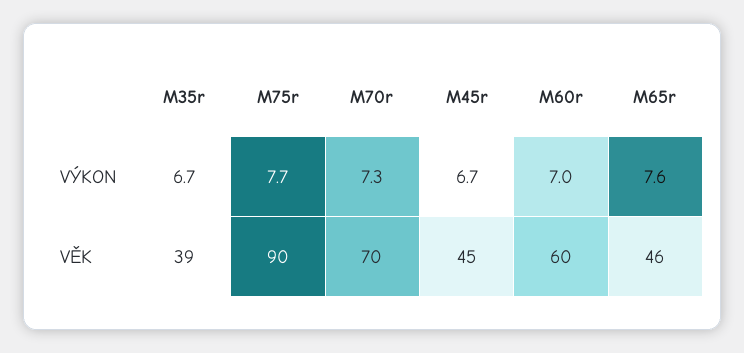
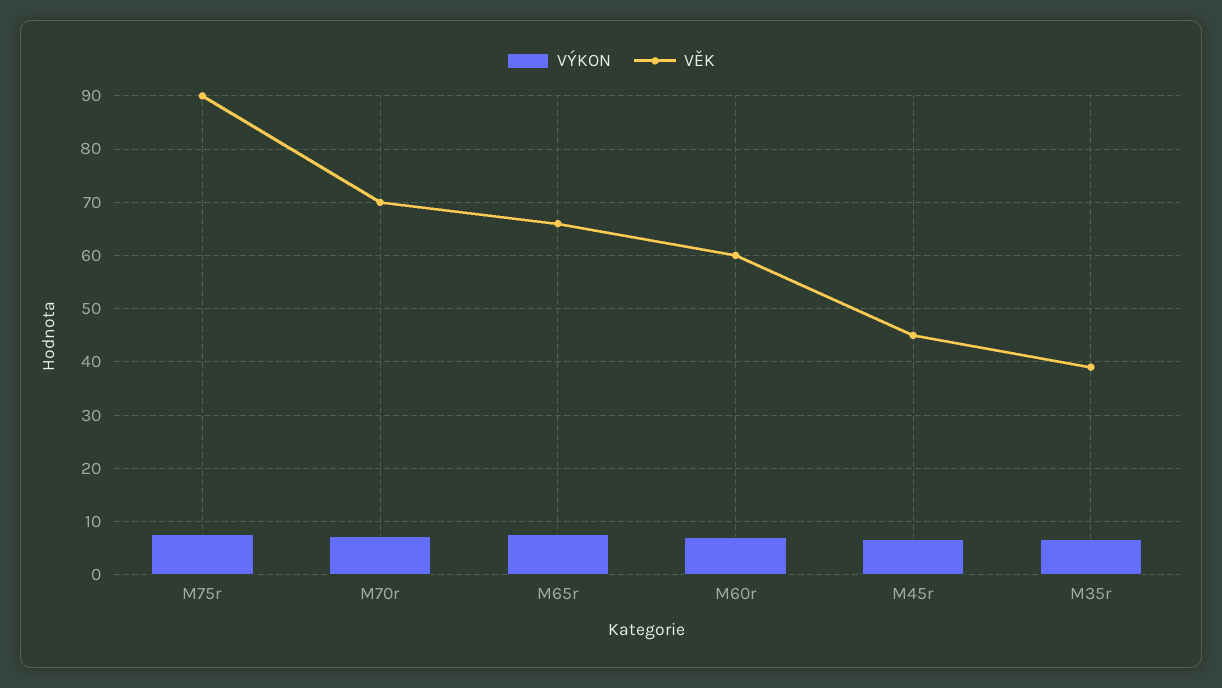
  {
    "VÝKON": {
      "M35r": 6.7,
      "M75r": 7.7,
      "M70r": 7.3,
      "M45r": 6.7,
      "M60r": 7,
      "M65r": 7.6
    },
    "VĚK": {
      "M35r": 39,
      "M75r": 90,
      "M70r": 70,
      "M45r": 45,
      "M60r": 60,
-     "M65r": 46
+     "M65r": 66
    }
  }

